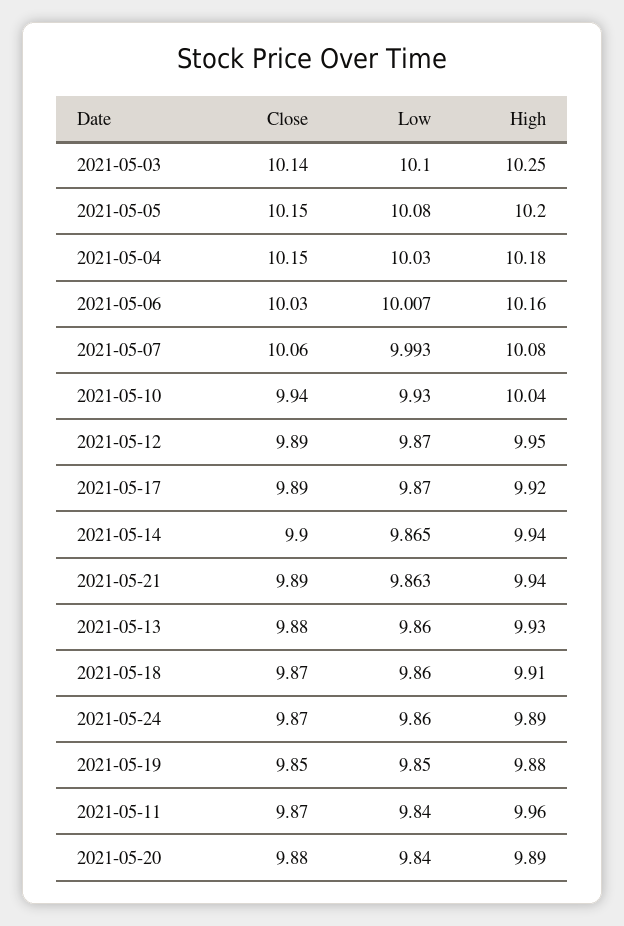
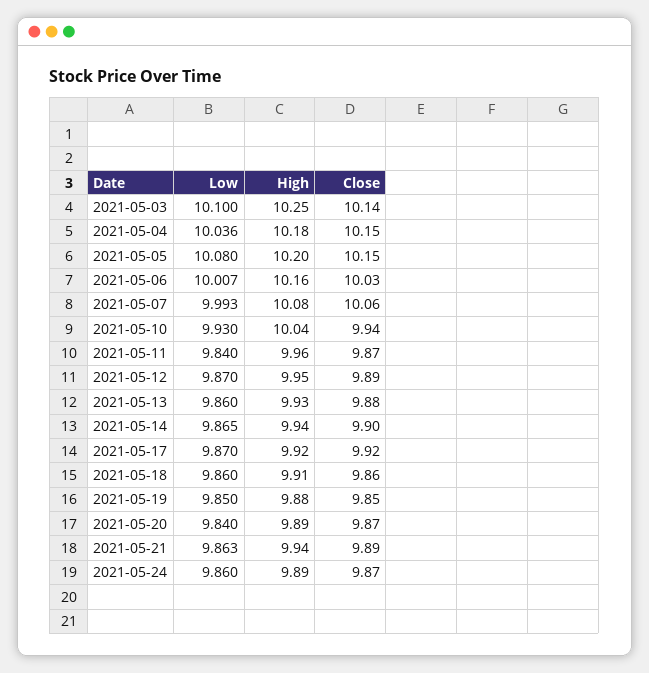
  {
    "Close": {
      "2021-05-03": 10.14,
      "2021-05-05": 10.15,
      "2021-05-04": 10.15,
      "2021-05-06": 10.03,
      "2021-05-07": 10.06,
      "2021-05-10": 9.94,
      "2021-05-12": 9.89,
-     "2021-05-17": 9.89,
+     "2021-05-17": 9.92,
      "2021-05-14": 9.9,
      "2021-05-21": 9.89,
      "2021-05-13": 9.88,
-     "2021-05-18": 9.87,
+     "2021-05-18": 9.86,
      "2021-05-24": 9.87,
      "2021-05-19": 9.85,
      "2021-05-11": 9.87,
-     "2021-05-20": 9.88
+     "2021-05-20": 9.87
    },
    "Low": {
      "2021-05-03": 10.1,
      "2021-05-05": 10.08,
-     "2021-05-04": 10.03,
+     "2021-05-04": 10.036,
      "2021-05-06": 10.007,
      "2021-05-07": 9.993,
      "2021-05-10": 9.93,
      "2021-05-12": 9.87,
      "2021-05-17": 9.87,
      "2021-05-14": 9.865,
      "2021-05-21": 9.863,
      "2021-05-13": 9.86,
      "2021-05-18": 9.86,
      "2021-05-24": 9.86,
      "2021-05-19": 9.85,
      "2021-05-11": 9.84,
      "2021-05-20": 9.84
    },
    "High": {
      "2021-05-03": 10.25,
      "2021-05-05": 10.2,
      "2021-05-04": 10.18,
      "2021-05-06": 10.16,
      "2021-05-07": 10.08,
      "2021-05-10": 10.04,
      "2021-05-12": 9.95,
      "2021-05-17": 9.92,
      "2021-05-14": 9.94,
      "2021-05-21": 9.94,
      "2021-05-13": 9.93,
      "2021-05-18": 9.91,
      "2021-05-24": 9.89,
      "2021-05-19": 9.88,
      "2021-05-11": 9.96,
      "2021-05-20": 9.89
    }
  }

